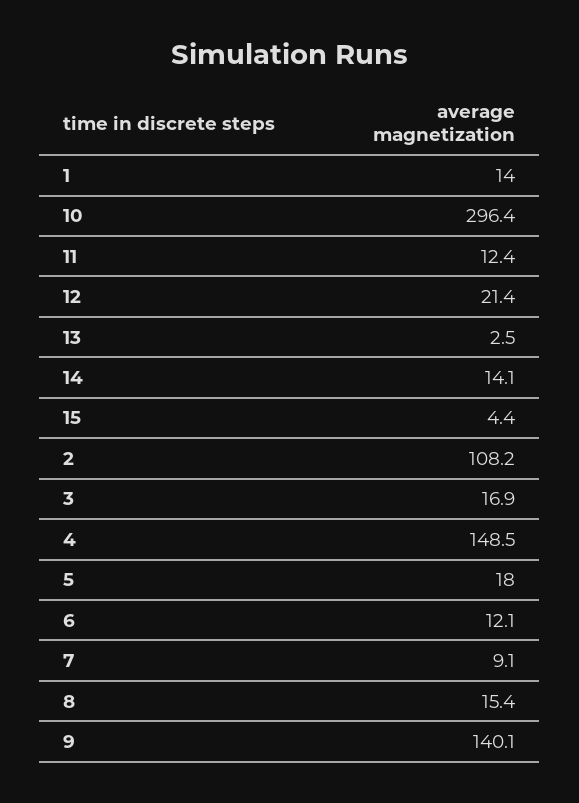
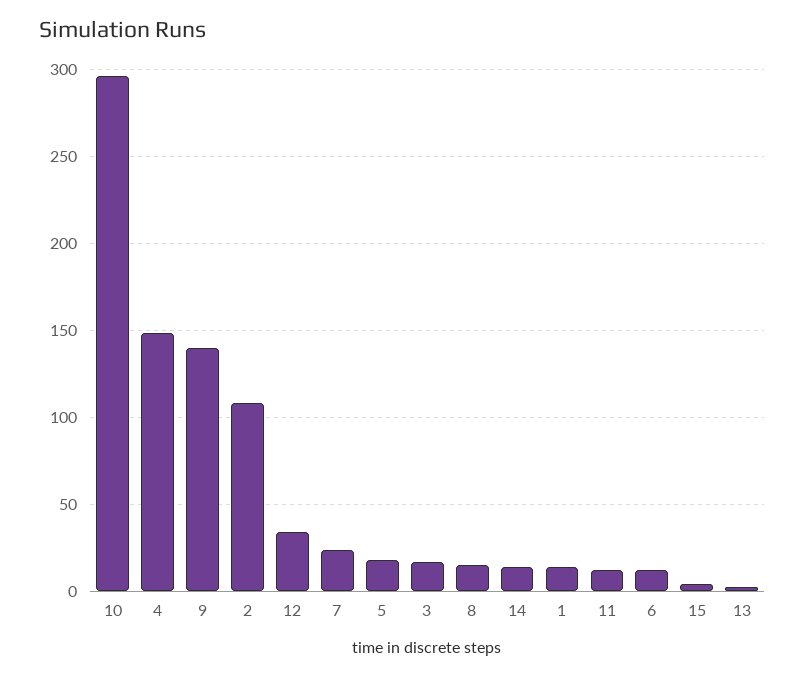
  {
    "1": 14,
    "10": 296.4,
    "11": 12.4,
-   "12": 21.4,
+   "12": 35,
    "13": 2.5,
    "14": 14.1,
    "15": 4.4,
    "2": 108.2,
    "3": 16.9,
    "4": 148.5,
    "5": 18,
    "6": 12.1,
-   "7": 9.1,
+   "7": 25,
    "8": 15.4,
    "9": 140.1
  }

